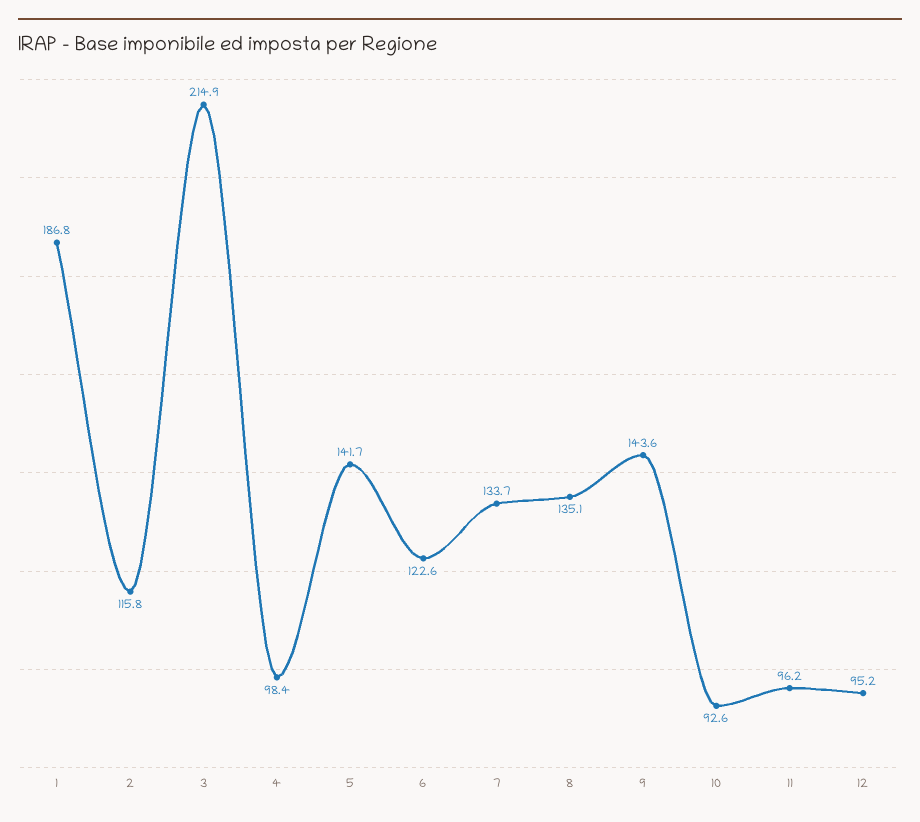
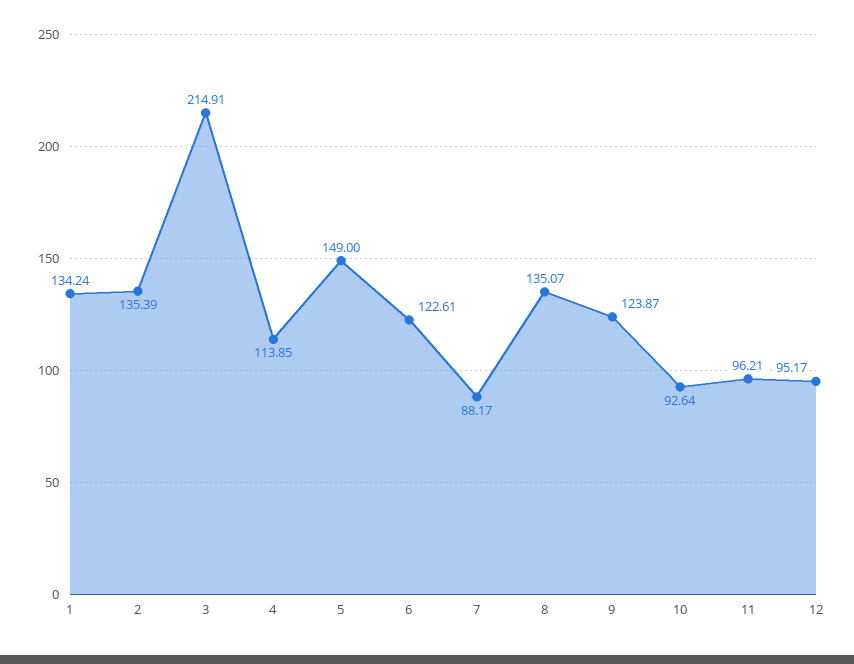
  {
-   "1": 186.8,
+   "1": 134.24,
-   "2": 115.8,
+   "2": 135.39,
    "3": 214.91,
-   "4": 98.4,
+   "4": 113.85,
-   "5": 141.7,
+   "5": 149,
    "6": 122.61,
-   "7": 133.7,
+   "7": 88.17,
    "8": 135.07,
-   "9": 143.6,
+   "9": 123.87,
    "10": 92.64,
    "11": 96.21,
    "12": 95.17
  }

